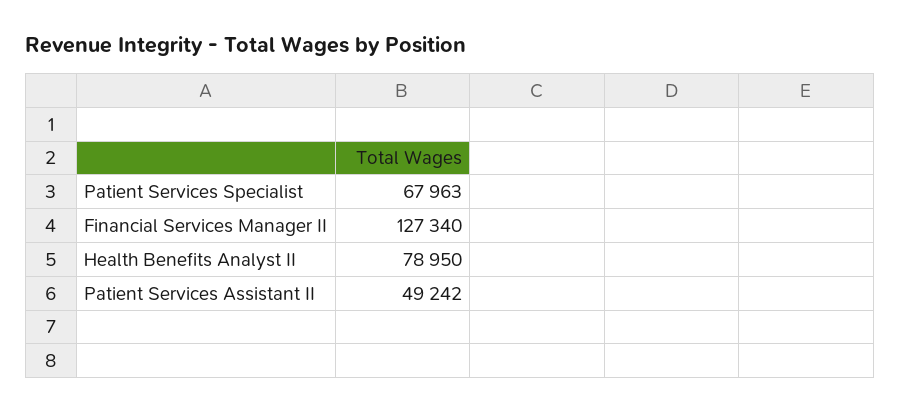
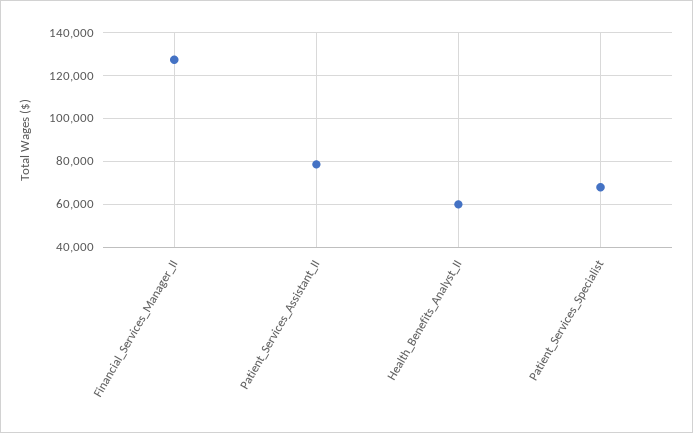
  {
    "Patient Services Specialist": 67963,
    "Financial Services Manager II": 127340,
-   "Health Benefits Analyst II": 78950,
+   "Health Benefits Analyst II": 60000,
-   "Patient Services Assistant II": 49242
+   "Patient Services Assistant II": 80000
  }

